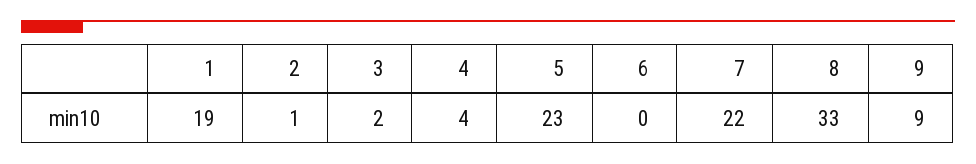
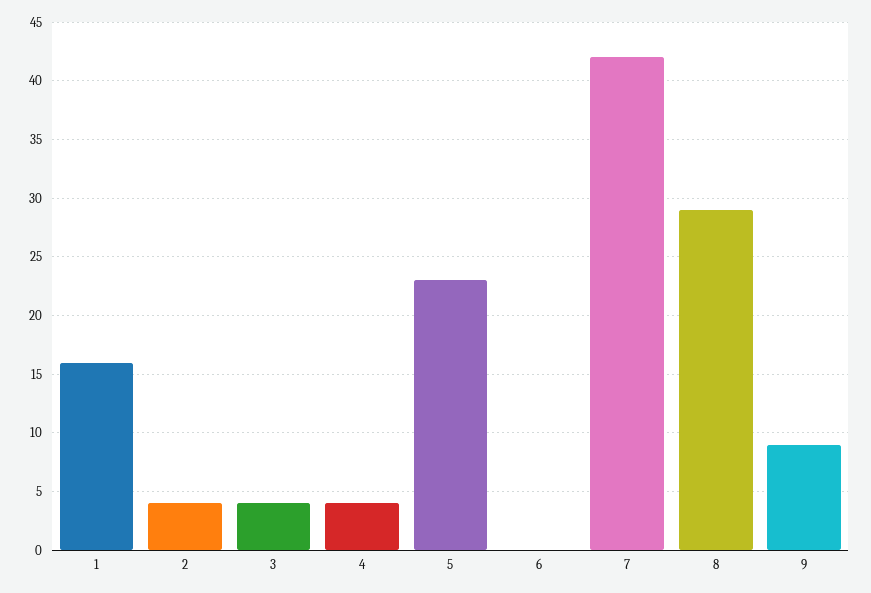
  {
-   "1": 19,
+   "1": 16,
-   "2": 1,
+   "2": 4,
-   "3": 2,
+   "3": 4,
    "4": 4,
    "5": 23,
    "6": 0,
-   "7": 22,
+   "7": 42,
-   "8": 33,
+   "8": 29,
    "9": 9
  }

